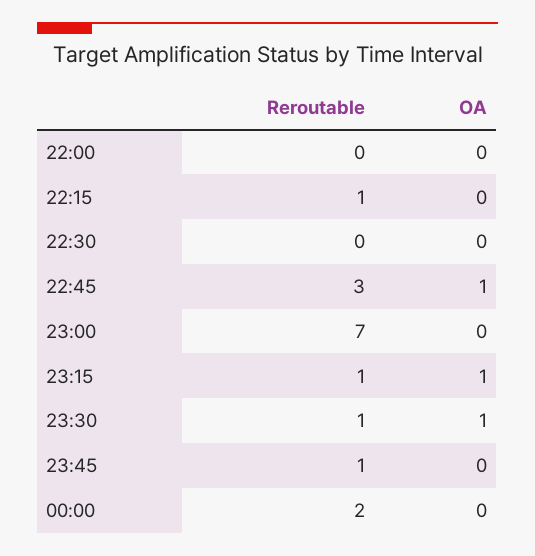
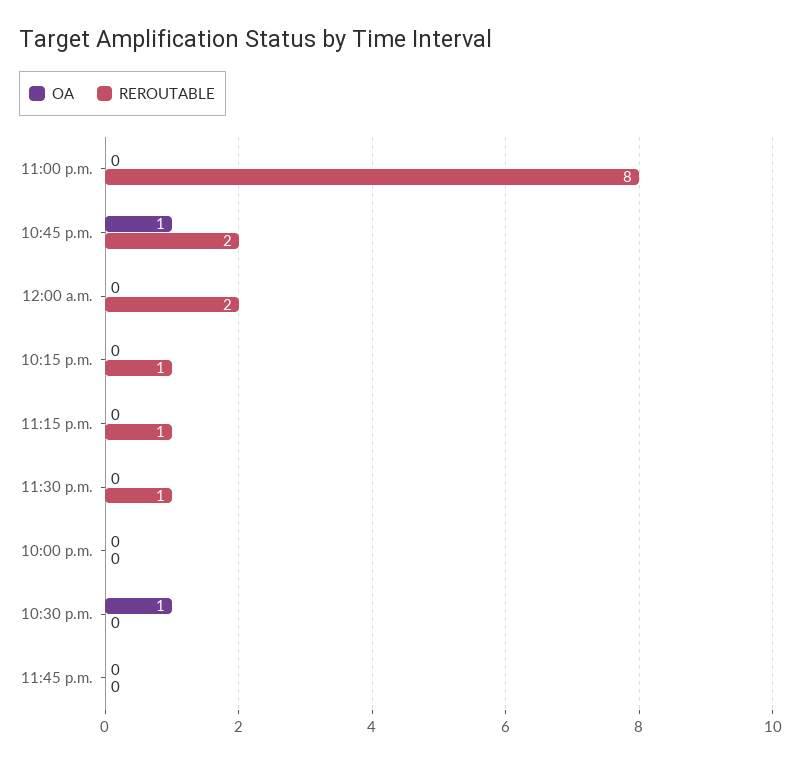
  {
    "Reroutable": {
      "22:00": 0,
      "22:15": 1,
      "22:30": 0,
-     "22:45": 3,
+     "22:45": 2,
-     "23:00": 7,
+     "23:00": 8,
      "23:15": 1,
      "23:30": 1,
-     "23:45": 1,
+     "23:45": 0,
      "00:00": 2
    },
    "OA": {
      "22:00": 0,
      "22:15": 0,
-     "22:30": 0,
+     "22:30": 1,
      "22:45": 1,
      "23:00": 0,
-     "23:15": 1,
+     "23:15": 0,
-     "23:30": 1,
+     "23:30": 0,
      "23:45": 0,
      "00:00": 0
    }
  }

